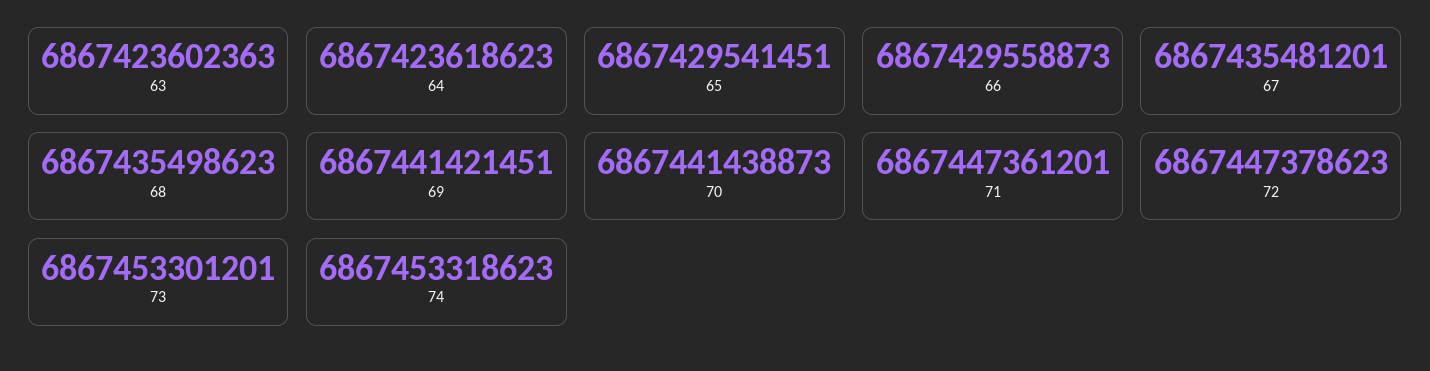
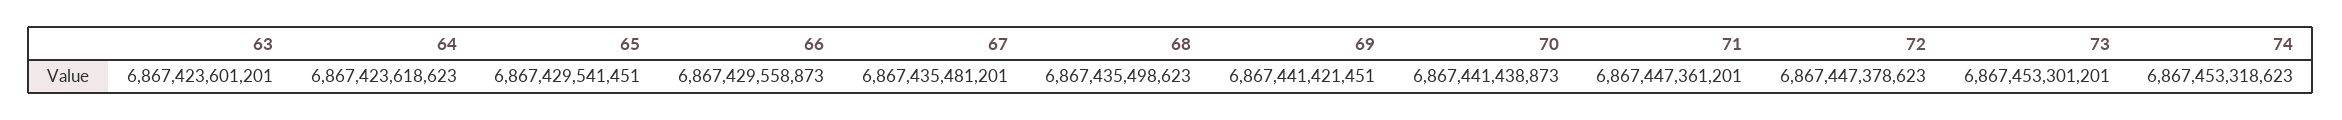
  {
-   "63": 6867423602363,
+   "63": 6867423601201,
    "64": 6867423618623,
    "65": 6867429541451,
    "66": 6867429558873,
    "67": 6867435481201,
    "68": 6867435498623,
    "69": 6867441421451,
    "70": 6867441438873,
    "71": 6867447361201,
    "72": 6867447378623,
    "73": 6867453301201,
    "74": 6867453318623
  }

